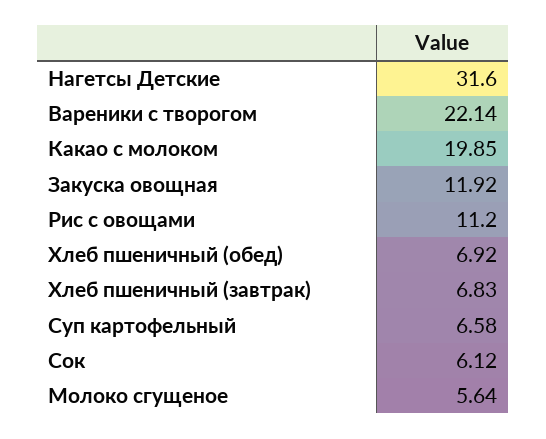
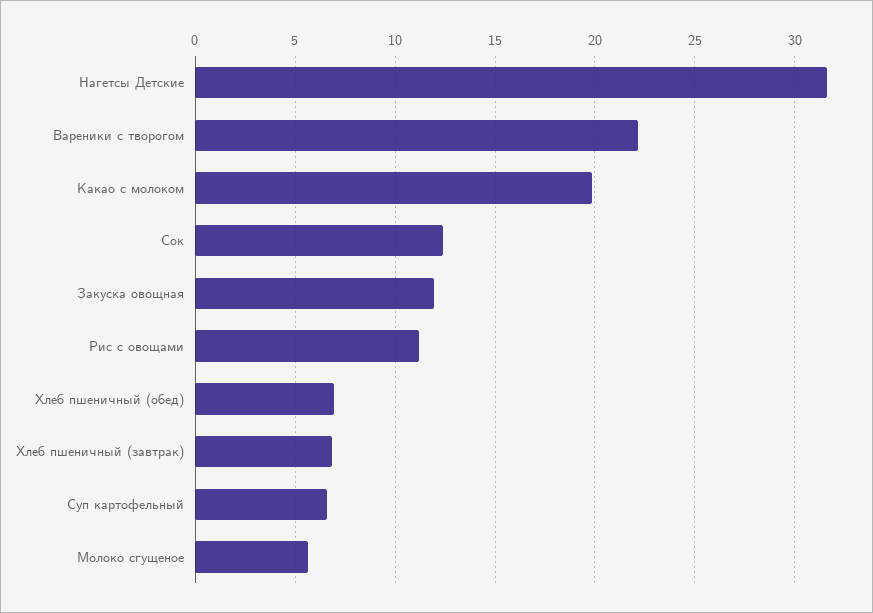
  {
    "Нагетсы Детские": 31.6,
    "Вареники с творогом": 22.14,
    "Какао с молоком": 19.85,
    "Закуска овощная": 11.92,
    "Рис с овощами": 11.2,
    "Хлеб пшеничный (обед)": 6.92,
    "Хлеб пшеничный (завтрак)": 6.83,
    "Суп картофельный": 6.58,
-   "Сок": 6.12,
+   "Сок": 12.5,
    "Молоко сгущеное": 5.64
  }

